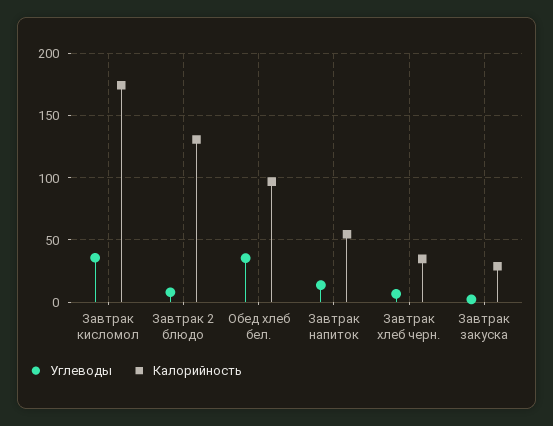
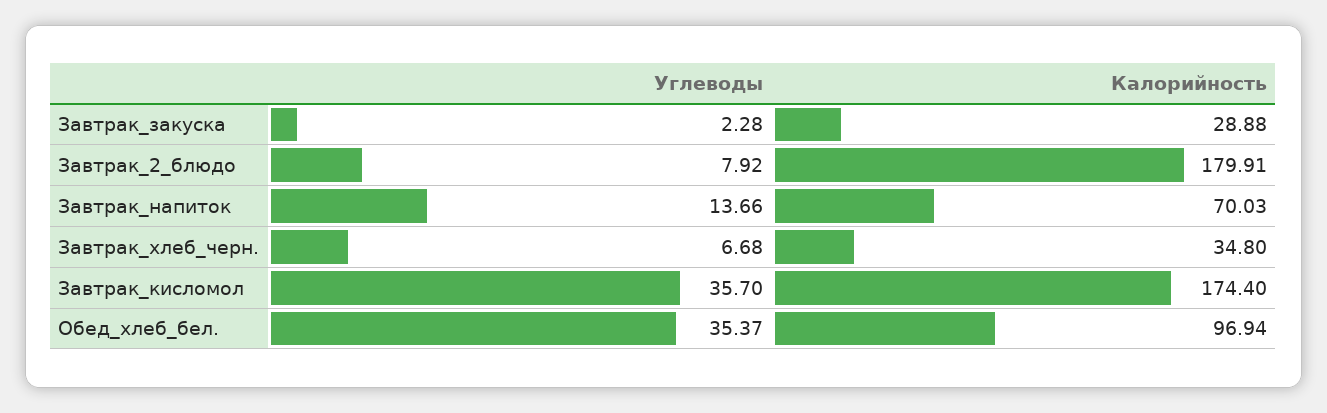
  {
    "Углеводы": {
      "Завтрак кисломол": 35.7,
      "Завтрак 2 блюдо": 7.92,
      "Обед хлеб бел.": 35.37,
      "Завтрак напиток": 13.66,
      "Завтрак хлеб черн.": 6.68,
      "Завтрак закуска": 2.28
    },
    "Калорийность": {
      "Завтрак кисломол": 174.4,
-     "Завтрак 2 блюдо": 130,
+     "Завтрак 2 блюдо": 179.91,
      "Обед хлеб бел.": 96.94,
-     "Завтрак напиток": 55,
+     "Завтрак напиток": 70.03,
      "Завтрак хлеб черн.": 34.8,
      "Завтрак закуска": 28.88
    }
  }

